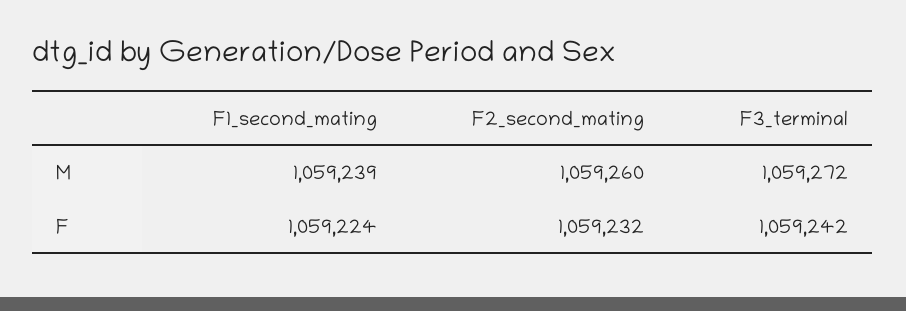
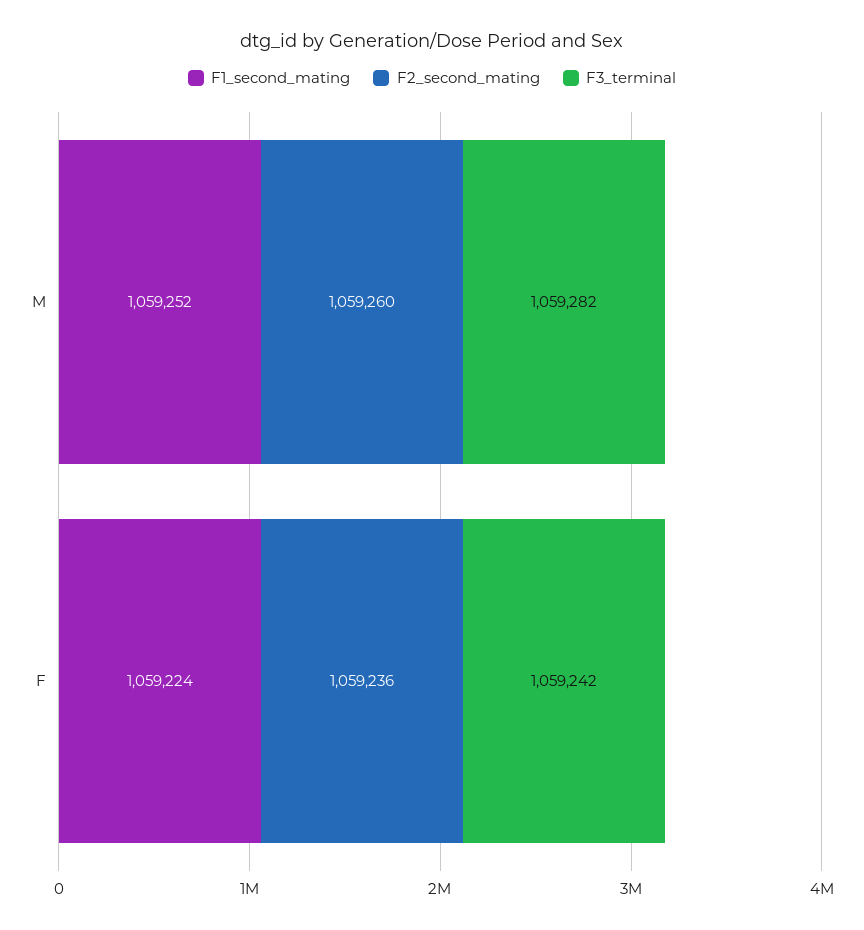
  {
    "F1_second_mating": {
-     "M": 1059239,
+     "M": 1059252,
      "F": 1059224
    },
    "F2_second_mating": {
      "M": 1059260,
-     "F": 1059232
+     "F": 1059236
    },
    "F3_terminal": {
-     "M": 1059272,
+     "M": 1059282,
      "F": 1059242
    }
  }

